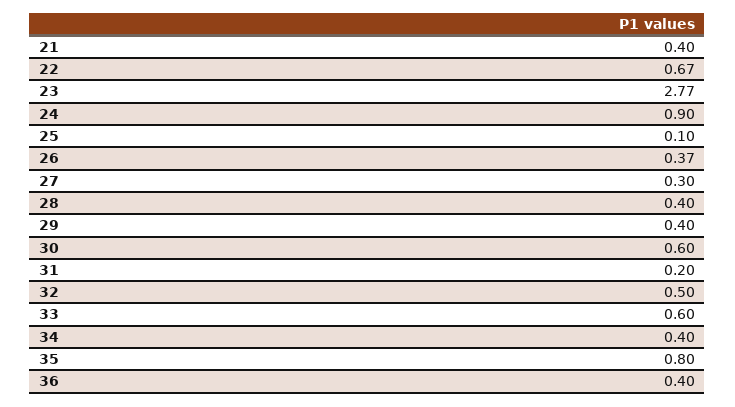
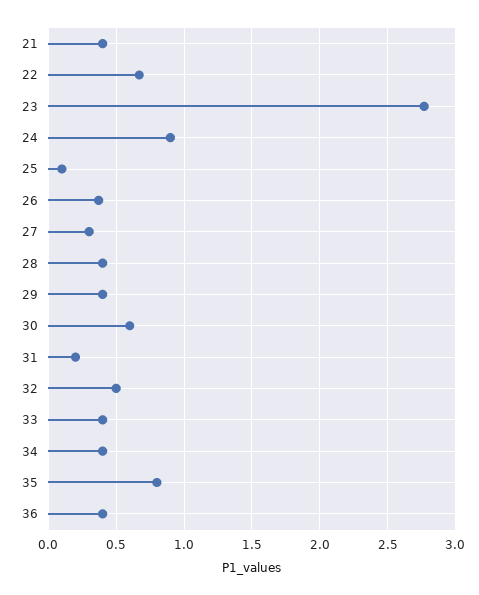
  {
    "21": 0.4,
    "22": 0.67,
    "23": 2.77,
    "24": 0.9,
    "25": 0.1,
    "26": 0.37,
    "27": 0.3,
    "28": 0.4,
    "29": 0.4,
    "30": 0.6,
    "31": 0.2,
    "32": 0.5,
-   "33": 0.6,
+   "33": 0.4,
    "34": 0.4,
    "35": 0.8,
    "36": 0.4
  }

